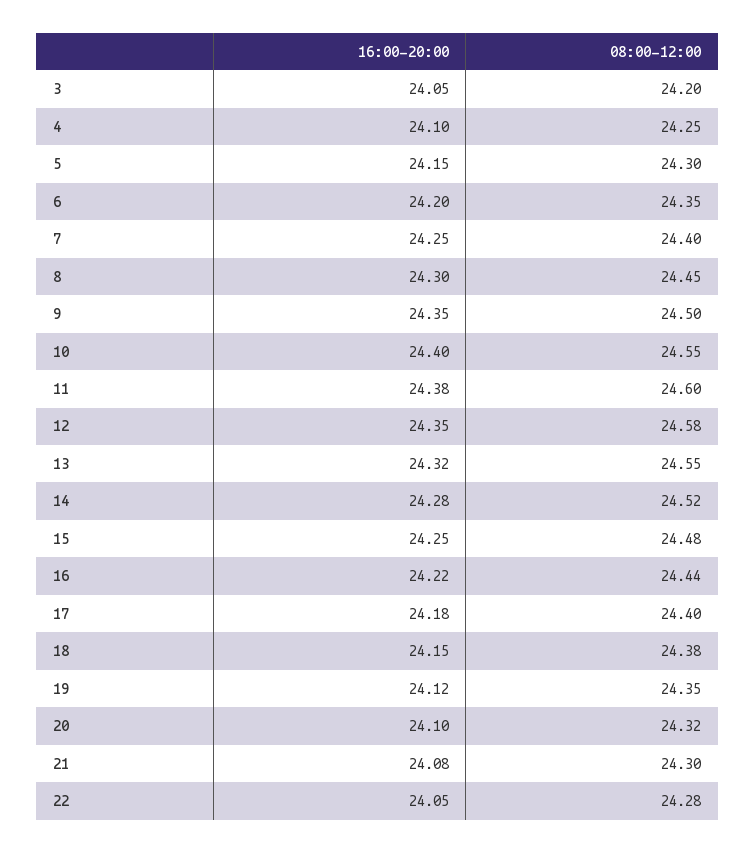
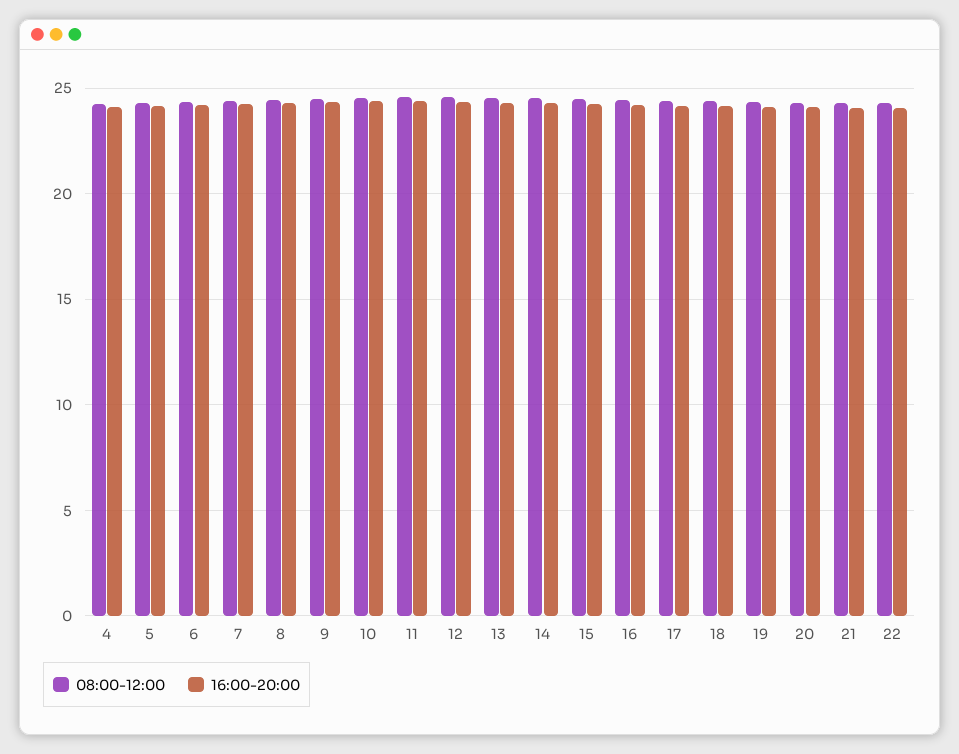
  {
    "16:00-20:00": {
-     "3": 24.05,
      "4": 24.1,
      "5": 24.15,
      "6": 24.2,
      "7": 24.25,
      "8": 24.3,
      "9": 24.35,
      "10": 24.4,
      "11": 24.38,
      "12": 24.35,
      "13": 24.32,
      "14": 24.28,
      "15": 24.25,
      "16": 24.22,
      "17": 24.18,
      "18": 24.15,
      "19": 24.12,
      "20": 24.1,
      "21": 24.08,
      "22": 24.05
    },
    "08:00-12:00": {
-     "3": 24.2,
      "4": 24.25,
      "5": 24.3,
      "6": 24.35,
      "7": 24.4,
      "8": 24.45,
      "9": 24.5,
      "10": 24.55,
      "11": 24.6,
      "12": 24.58,
      "13": 24.55,
      "14": 24.52,
      "15": 24.48,
      "16": 24.44,
      "17": 24.4,
      "18": 24.38,
      "19": 24.35,
      "20": 24.32,
      "21": 24.3,
      "22": 24.28
    }
  }

